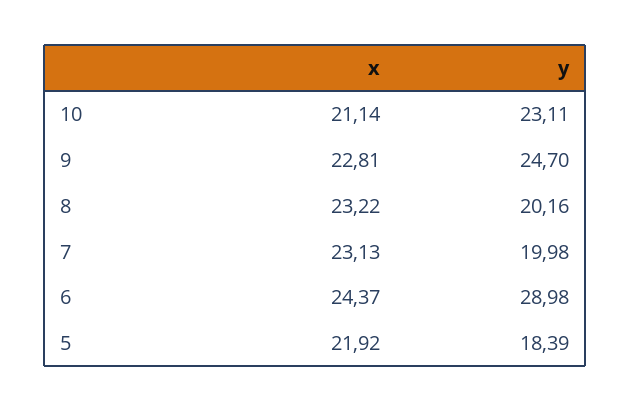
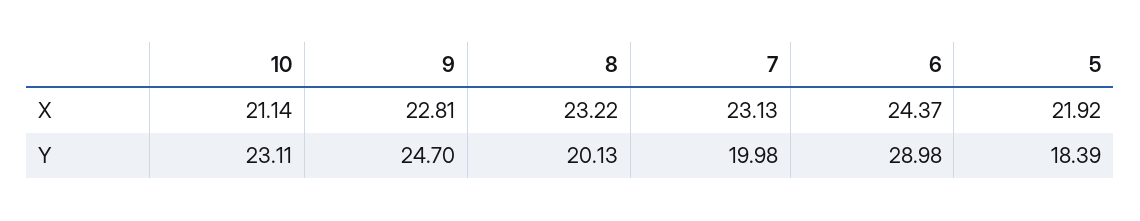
  {
    "x": {
      "10": 21.14,
      "9": 22.81,
      "8": 23.22,
      "7": 23.13,
      "6": 24.37,
      "5": 21.92
    },
    "y": {
      "10": 23.11,
      "9": 24.7,
-     "8": 20.16,
+     "8": 20.13,
      "7": 19.98,
      "6": 28.98,
      "5": 18.39
    }
  }

